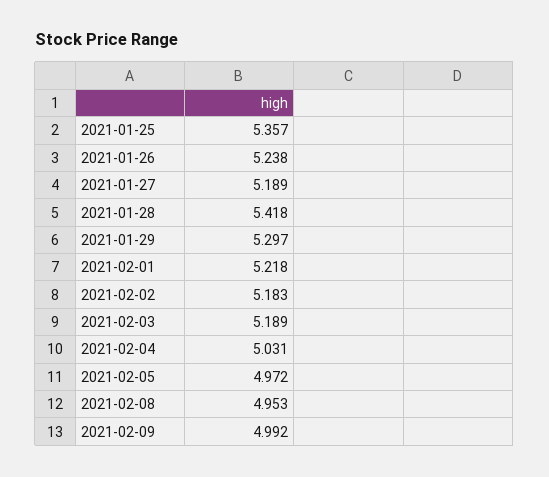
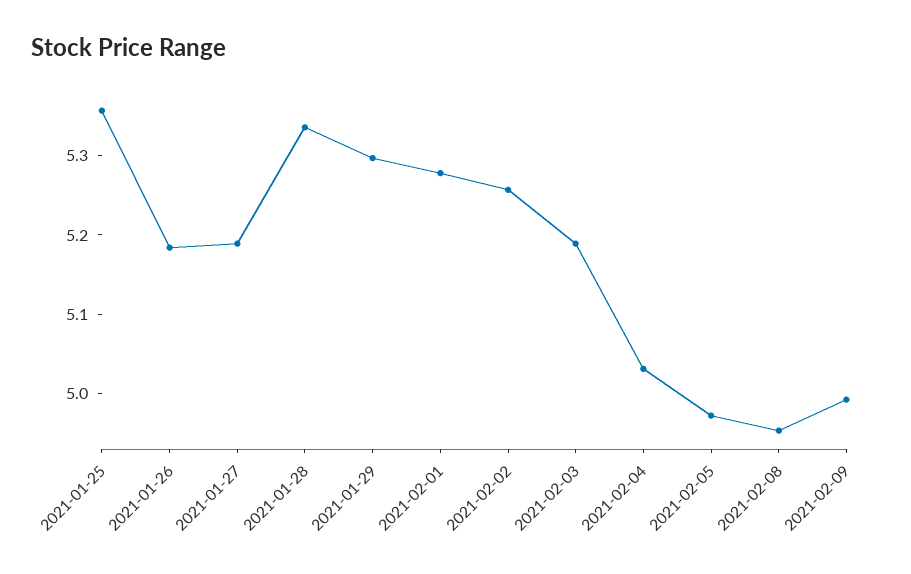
  {
    "2021-01-25": 5.357,
-   "2021-01-26": 5.238,
+   "2021-01-26": 5.18,
    "2021-01-27": 5.189,
-   "2021-01-28": 5.418,
+   "2021-01-28": 5.34,
    "2021-01-29": 5.297,
-   "2021-02-01": 5.218,
+   "2021-02-01": 5.28,
-   "2021-02-02": 5.183,
+   "2021-02-02": 5.26,
    "2021-02-03": 5.189,
    "2021-02-04": 5.031,
    "2021-02-05": 4.972,
    "2021-02-08": 4.953,
    "2021-02-09": 4.992
  }

